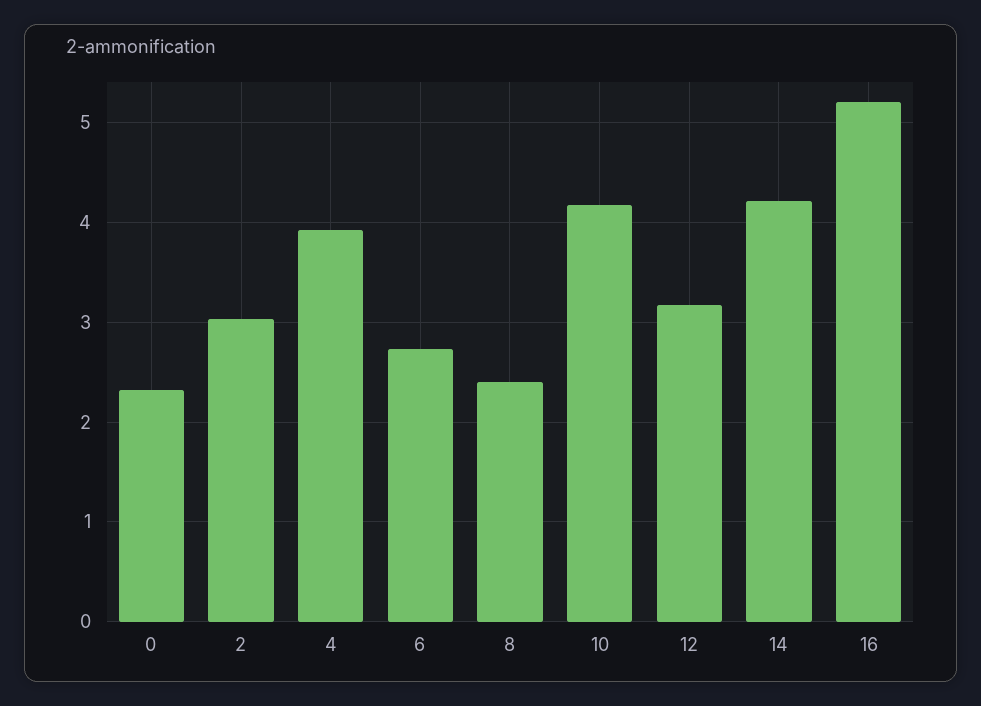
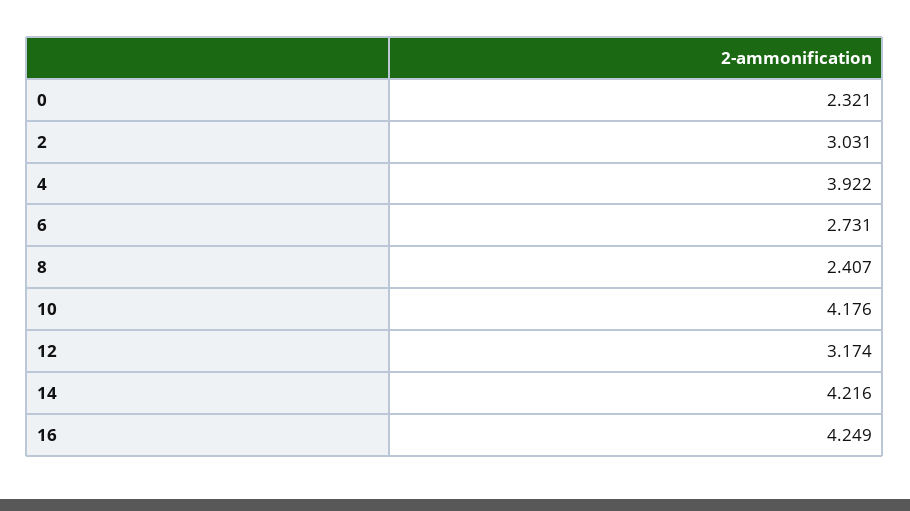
  {
    "0": 2.321,
    "2": 3.031,
    "4": 3.922,
    "6": 2.731,
    "8": 2.407,
    "10": 4.176,
    "12": 3.174,
    "14": 4.216,
-   "16": 5.2
+   "16": 4.249
  }

